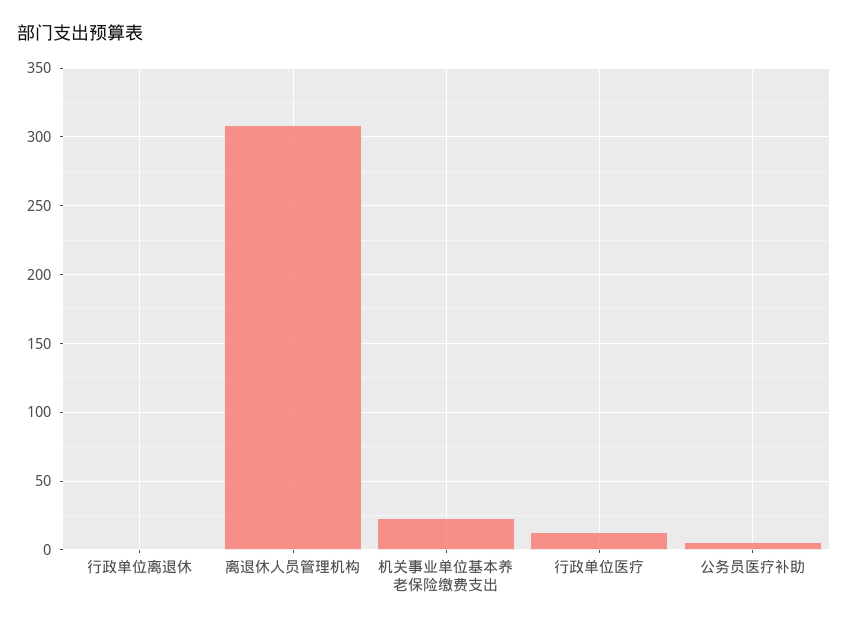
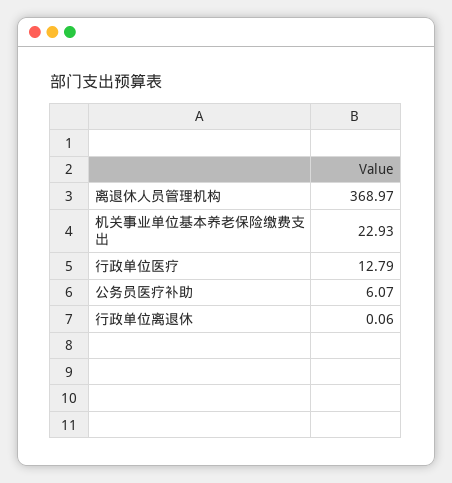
  {
    "行政单位离退休": 0.06,
-   "离退休人员管理机构": 310,
+   "离退休人员管理机构": 368.97,
    "机关事业单位基本养老保险缴费支出": 22.93,
    "行政单位医疗": 12.79,
    "公务员医疗补助": 6.07
  }

